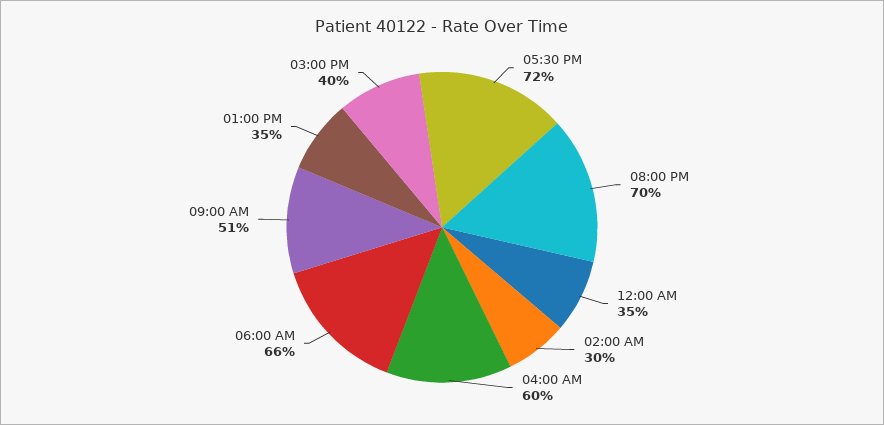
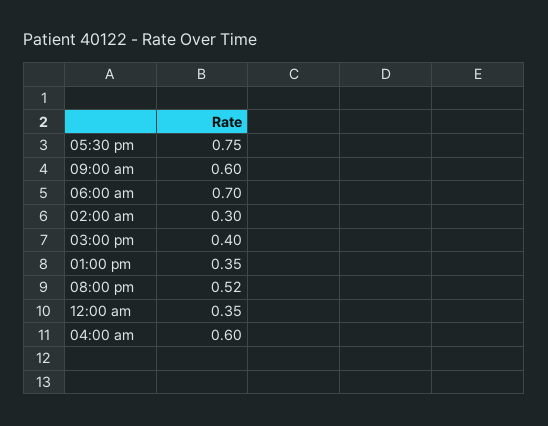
  {
-   "05:30 PM": 0.72,
+   "05:30 PM": 0.75,
-   "08:00 PM": 0.7,
+   "08:00 PM": 0.52,
    "12:00 AM": 0.35,
    "02:00 AM": 0.3,
    "04:00 AM": 0.6,
-   "06:00 AM": 0.66,
+   "06:00 AM": 0.7,
-   "09:00 AM": 0.51,
+   "09:00 AM": 0.6,
    "01:00 PM": 0.35,
    "03:00 PM": 0.4
  }

